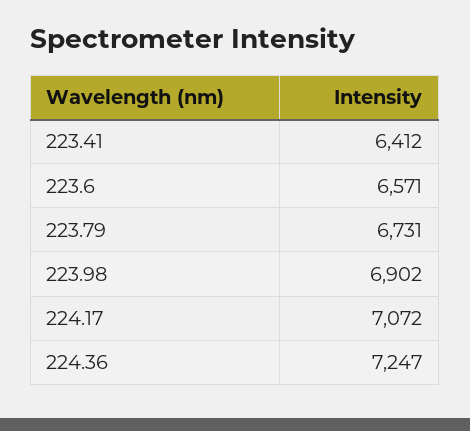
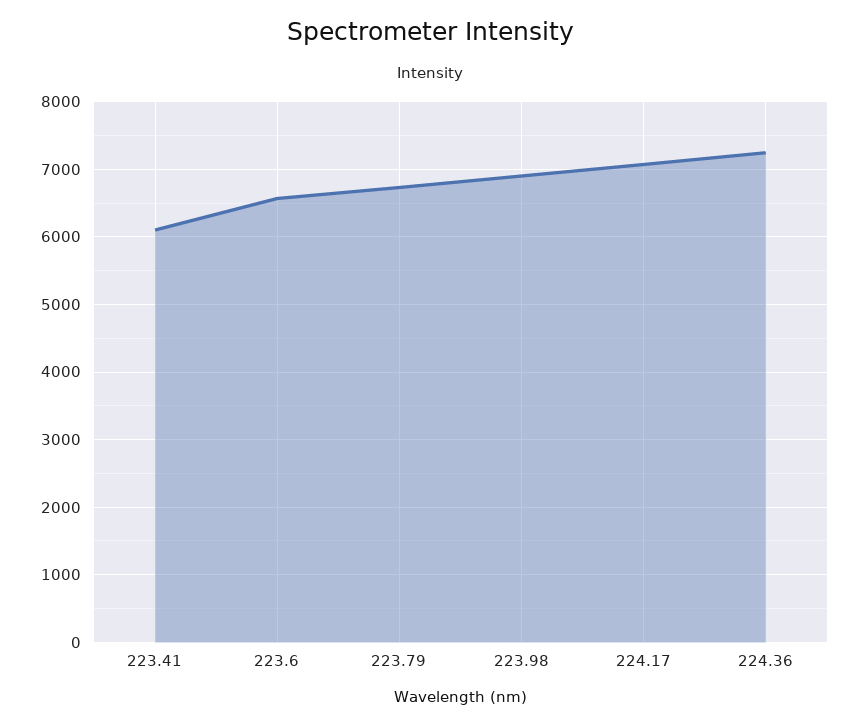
  {
-   "223.41": 6412,
+   "223.41": 6100,
    "223.6": 6571,
    "223.79": 6731,
    "223.98": 6902,
    "224.17": 7072,
    "224.36": 7247
  }

